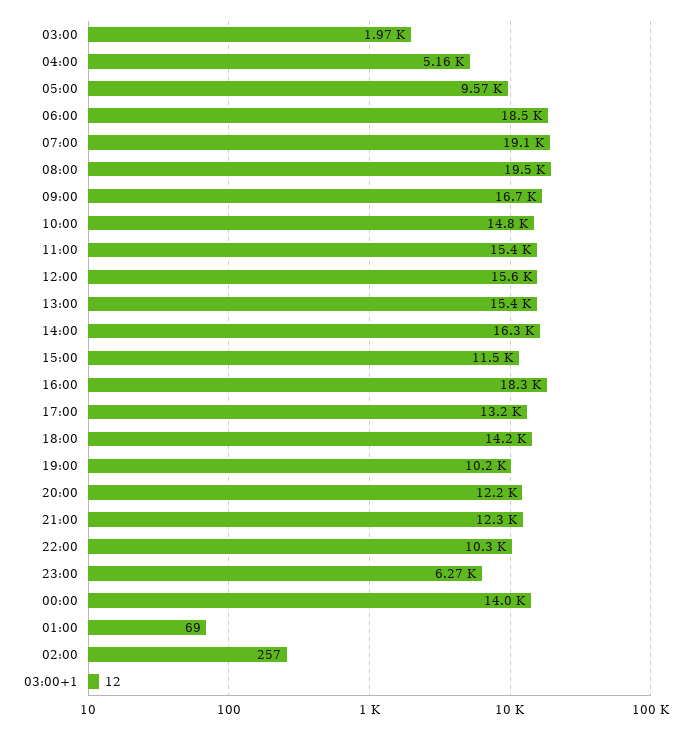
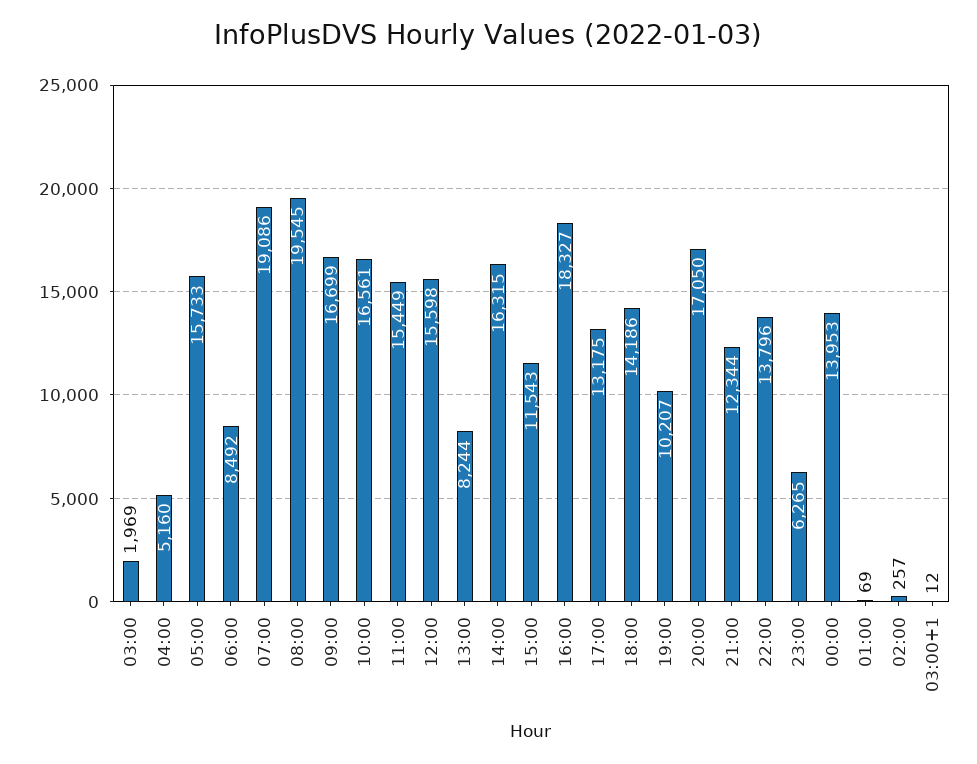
  {
    "03:00": 1969,
    "04:00": 5160,
-   "05:00": 9570,
+   "05:00": 15733,
-   "06:00": 18500,
+   "06:00": 8492,
    "07:00": 19086,
    "08:00": 19545,
    "09:00": 16699,
-   "10:00": 14800,
+   "10:00": 16561,
    "11:00": 15449,
    "12:00": 15598,
-   "13:00": 15400,
+   "13:00": 8244,
    "14:00": 16315,
    "15:00": 11543,
    "16:00": 18327,
    "17:00": 13175,
    "18:00": 14186,
    "19:00": 10207,
-   "20:00": 12200,
+   "20:00": 17050,
    "21:00": 12344,
-   "22:00": 10300,
+   "22:00": 13796,
    "23:00": 6265,
    "00:00": 13953,
    "01:00": 69,
    "02:00": 257,
    "03:00+1": 12
  }

